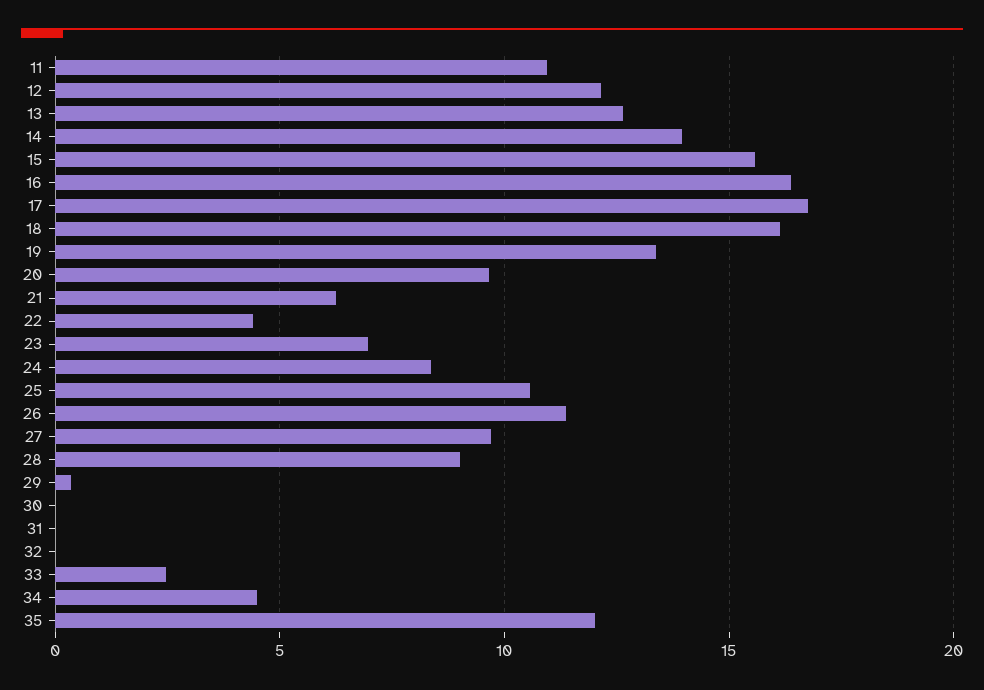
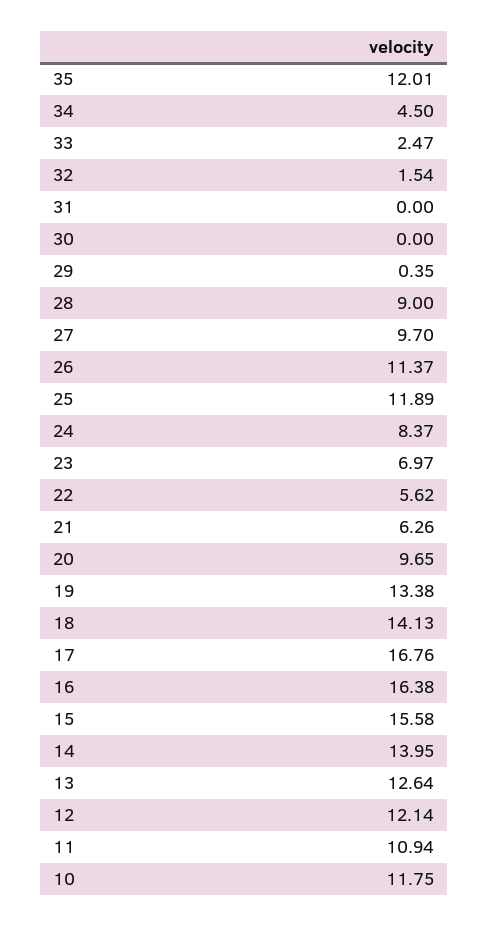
  {
    "11": 10.94,
    "12": 12.14,
    "13": 12.64,
    "14": 13.95,
    "15": 15.58,
    "16": 16.38,
    "17": 16.76,
-   "18": 16,
+   "18": 14.13,
    "19": 13.38,
    "20": 9.65,
    "21": 6.26,
-   "22": 4.5,
+   "22": 5.62,
    "23": 6.97,
    "24": 8.37,
-   "25": 10.5,
+   "25": 11.89,
    "26": 11.37,
    "27": 9.7,
    "28": 9,
    "29": 0.35,
    "30": 0,
    "31": 0,
-   "32": 0,
+   "32": 1.54,
    "33": 2.47,
    "34": 4.5,
-   "35": 12.01
+   "35": 12.01,
+   "10": 11.75
  }

